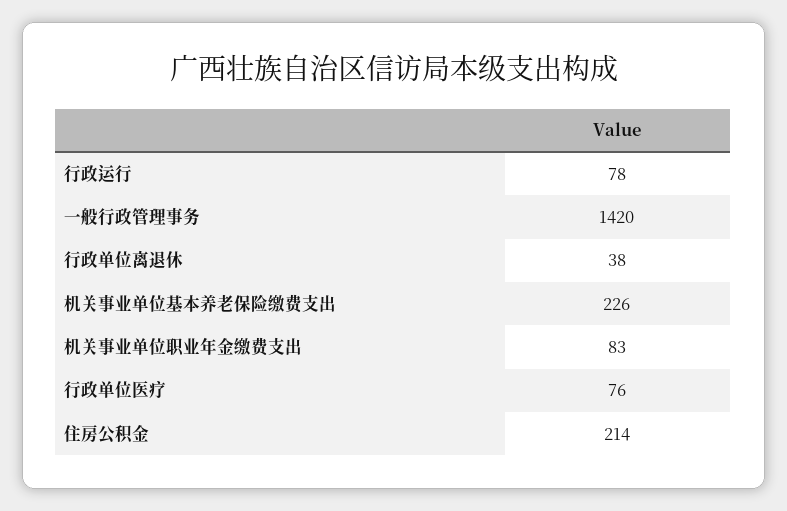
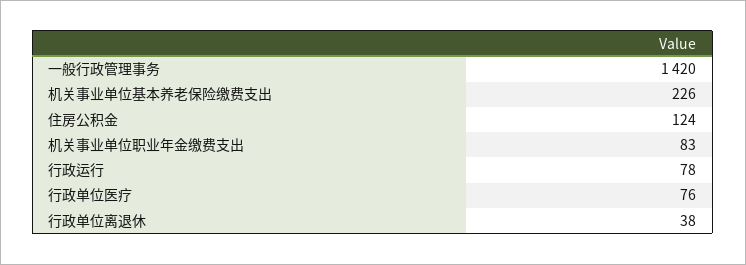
  {
    "行政运行": 78,
    "一般行政管理事务": 1420,
    "行政单位离退休": 38,
    "机关事业单位基本养老保险缴费支出": 226,
    "机关事业单位职业年金缴费支出": 83,
    "行政单位医疗": 76,
-   "住房公积金": 214
+   "住房公积金": 124
  }

